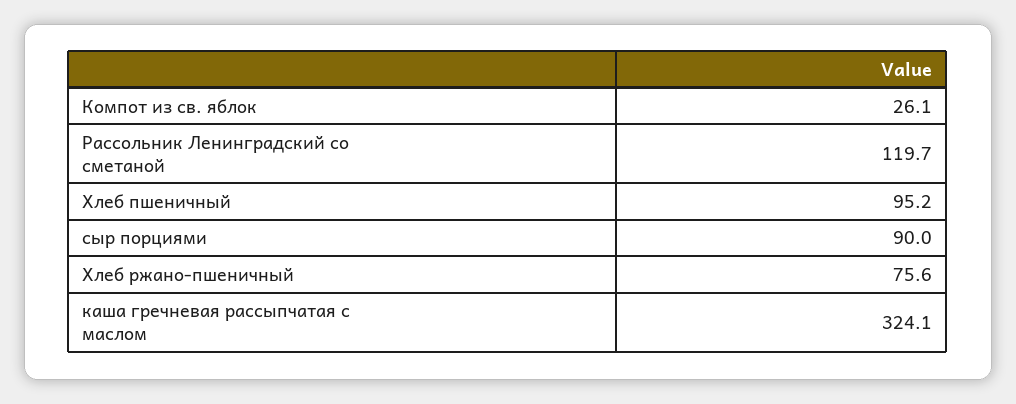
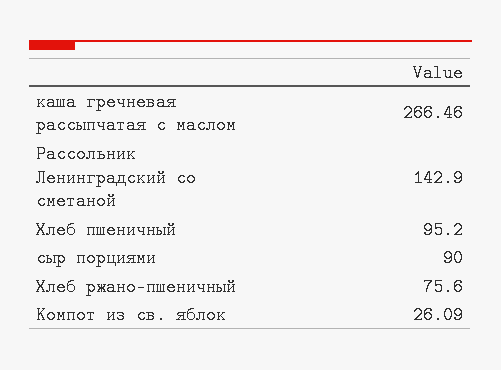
  {
    "Компот из св. яблок": 26.09,
-   "Рассольник Ленинградский со сметаной": 119.7,
+   "Рассольник Ленинградский со сметаной": 142.9,
    "Хлеб пшеничный": 95.2,
    "сыр порциями": 90,
    "Хлеб ржано-пшеничный": 75.6,
-   "каша гречневая рассыпчатая с маслом": 324.1
+   "каша гречневая рассыпчатая с маслом": 266.46
  }

